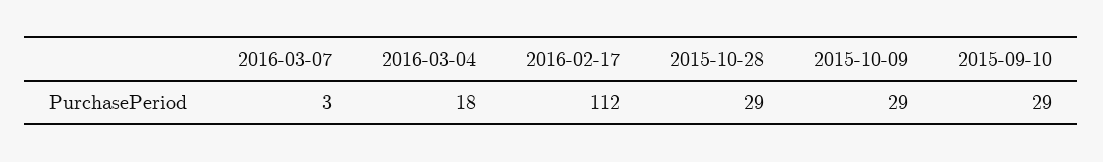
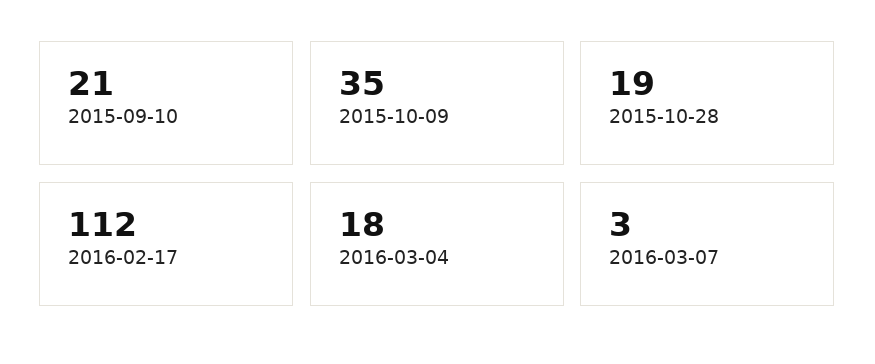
  {
    "2016-03-07": 3,
    "2016-03-04": 18,
    "2016-02-17": 112,
-   "2015-10-28": 29,
+   "2015-10-28": 19,
-   "2015-10-09": 29,
+   "2015-10-09": 35,
-   "2015-09-10": 29
+   "2015-09-10": 21
  }

